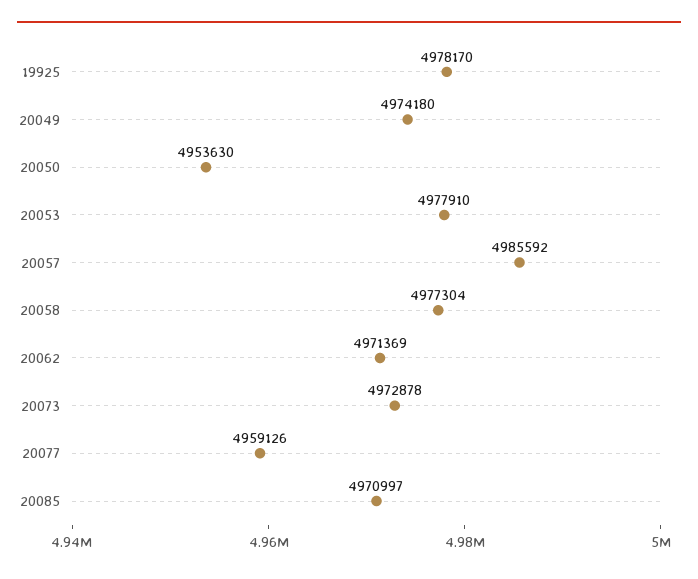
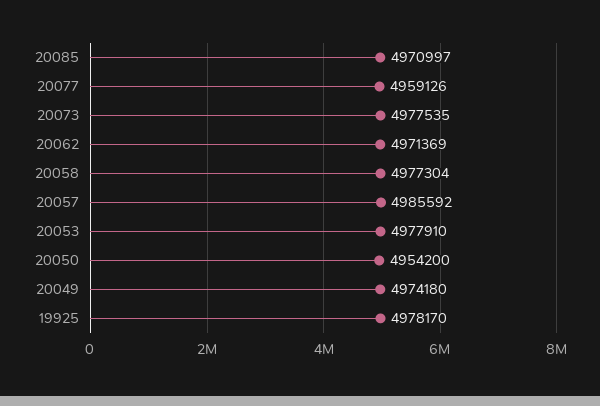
  {
    "19925": 4978170,
    "20049": 4974180,
-   "20050": 4953630,
+   "20050": 4954200,
    "20053": 4977910,
    "20057": 4985592,
    "20058": 4977304,
    "20062": 4971369,
-   "20073": 4972878,
+   "20073": 4977535,
    "20077": 4959126,
    "20085": 4970997
  }

